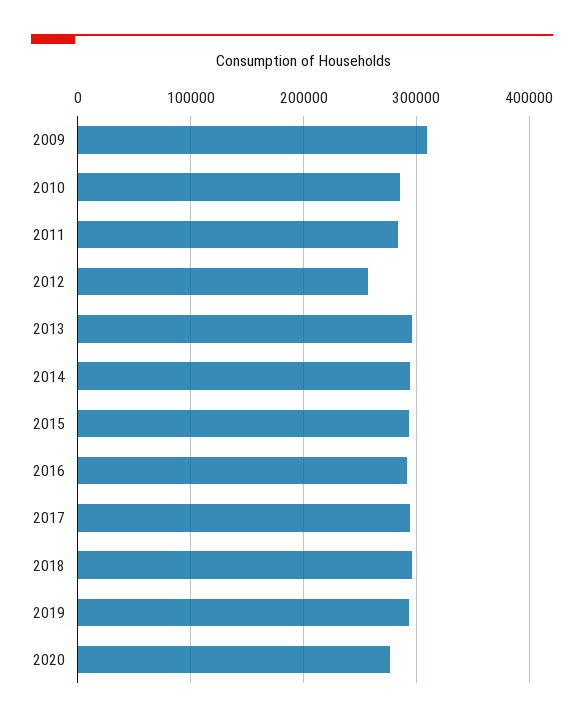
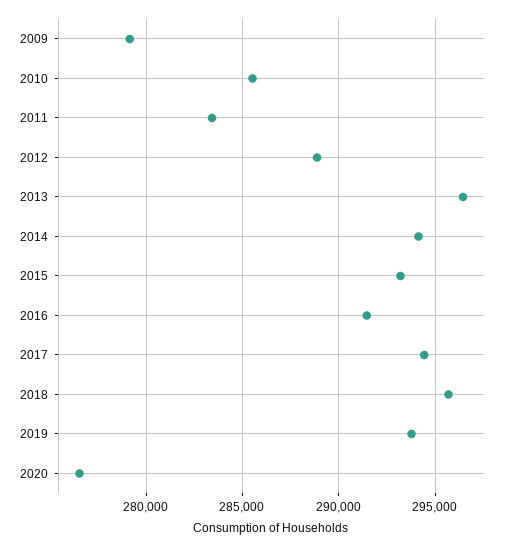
  {
-   "2009": 310000,
+   "2009": 279000,
    "2010": 285500,
    "2011": 283500,
-   "2012": 260000,
+   "2012": 289000,
    "2013": 296500,
    "2014": 294000,
    "2015": 293000,
    "2016": 291500,
    "2017": 294500,
    "2018": 295500,
    "2019": 294000,
    "2020": 276500
  }

